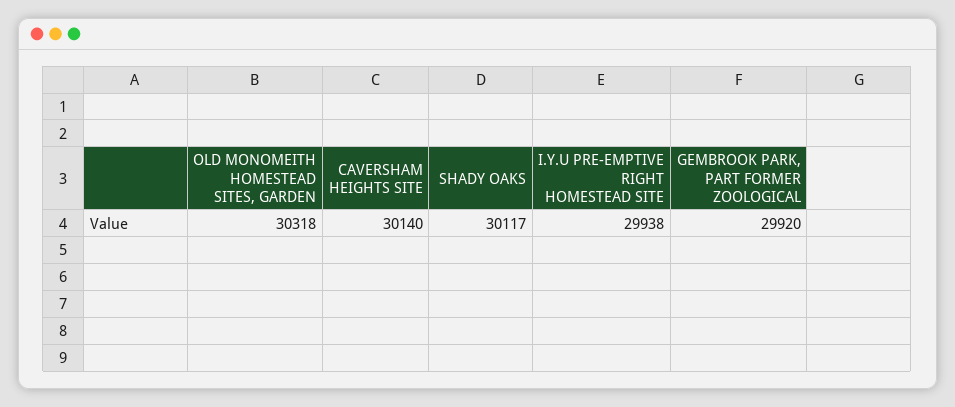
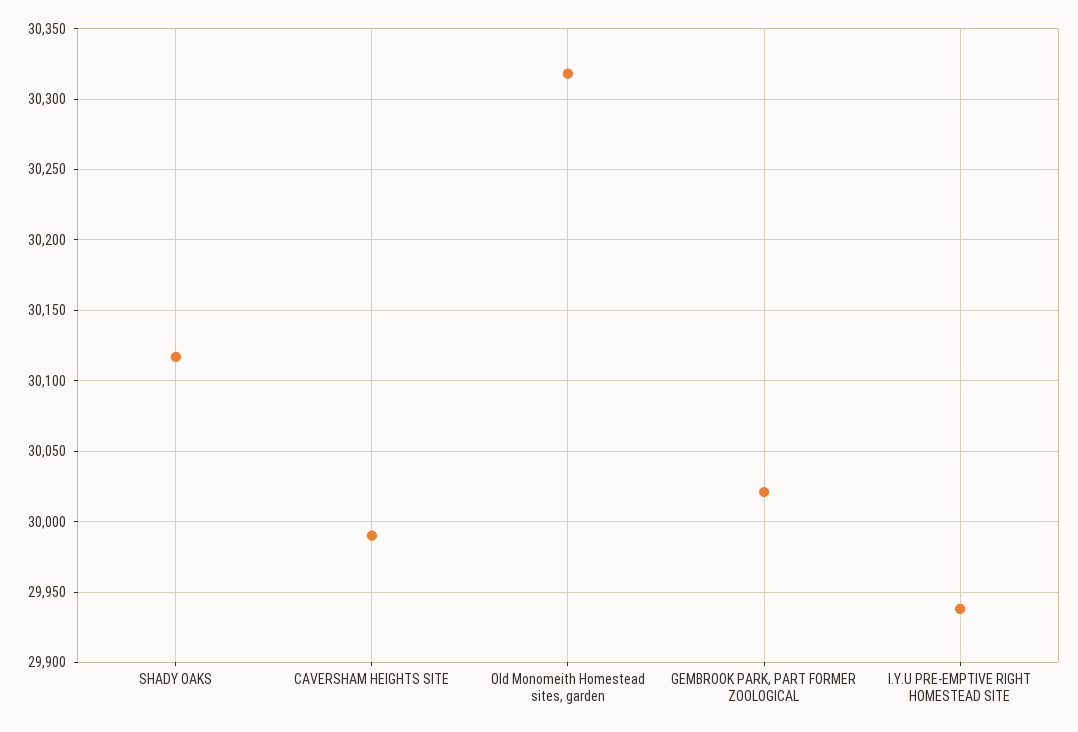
  {
    "OLD MONOMEITH HOMESTEAD SITES, GARDEN": 30318,
-   "CAVERSHAM HEIGHTS SITE": 30140,
+   "CAVERSHAM HEIGHTS SITE": 29990,
    "SHADY OAKS": 30117,
    "I.Y.U PRE-EMPTIVE RIGHT HOMESTEAD SITE": 29938,
-   "GEMBROOK PARK, PART FORMER ZOOLOGICAL": 29920
+   "GEMBROOK PARK, PART FORMER ZOOLOGICAL": 30020
  }

